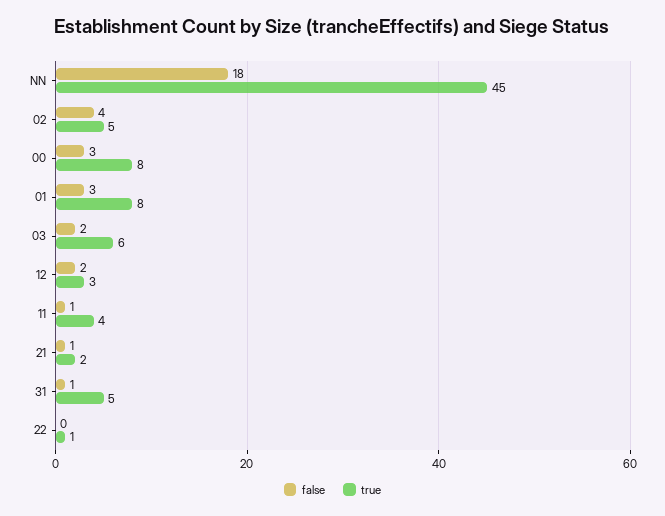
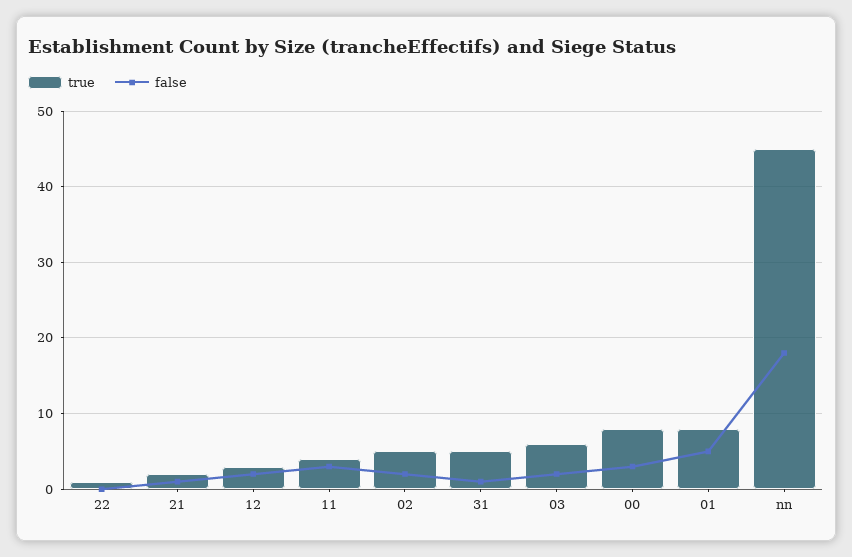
  {
    "false": {
      "NN": 18,
-     "02": 4,
+     "02": 2,
      "00": 3,
-     "01": 3,
+     "01": 5,
      "03": 2,
      "12": 2,
-     "11": 1,
+     "11": 3,
      "21": 1,
      "31": 1,
      "22": 0
    },
    "true": {
      "NN": 45,
      "02": 5,
      "00": 8,
      "01": 8,
      "03": 6,
      "12": 3,
      "11": 4,
      "21": 2,
      "31": 5,
      "22": 1
    }
  }

